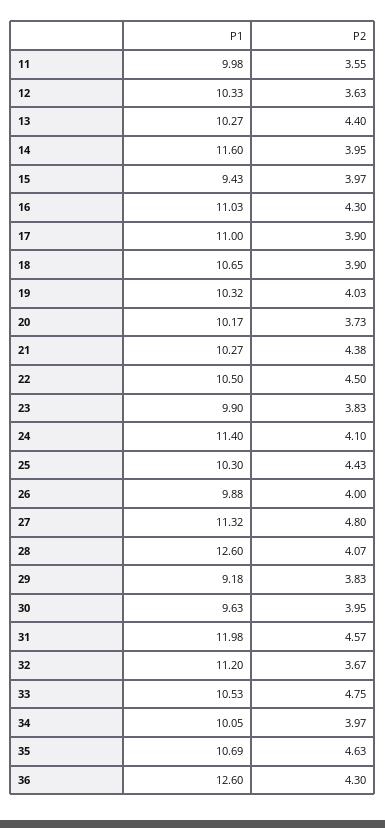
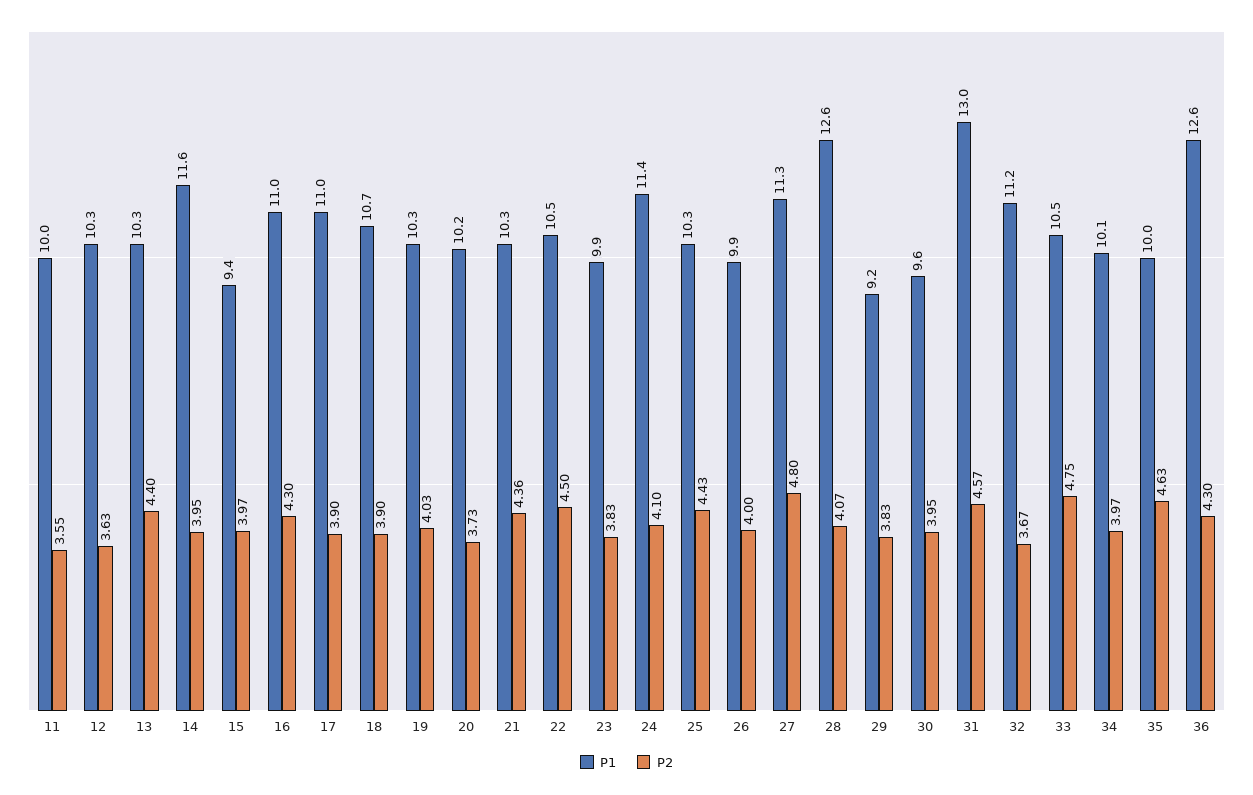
  {
    "P1": {
      "11": 9.98,
      "12": 10.33,
      "13": 10.27,
      "14": 11.6,
      "15": 9.43,
      "16": 11.03,
      "17": 11,
      "18": 10.65,
      "19": 10.32,
      "20": 10.17,
      "21": 10.27,
      "22": 10.5,
      "23": 9.9,
      "24": 11.4,
      "25": 10.3,
      "26": 9.88,
      "27": 11.32,
      "28": 12.6,
      "29": 9.18,
      "30": 9.63,
-     "31": 11.98,
+     "31": 13,
      "32": 11.2,
      "33": 10.53,
      "34": 10.05,
-     "35": 10.69,
+     "35": 10,
      "36": 12.6
    },
    "P2": {
      "11": 3.55,
      "12": 3.63,
      "13": 4.4,
      "14": 3.95,
      "15": 3.97,
      "16": 4.3,
      "17": 3.9,
      "18": 3.9,
      "19": 4.03,
      "20": 3.73,
-     "21": 4.38,
+     "21": 4.36,
      "22": 4.5,
      "23": 3.83,
      "24": 4.1,
      "25": 4.43,
      "26": 4,
      "27": 4.8,
      "28": 4.07,
      "29": 3.83,
      "30": 3.95,
      "31": 4.57,
      "32": 3.67,
      "33": 4.75,
      "34": 3.97,
      "35": 4.63,
      "36": 4.3
    }
  }

